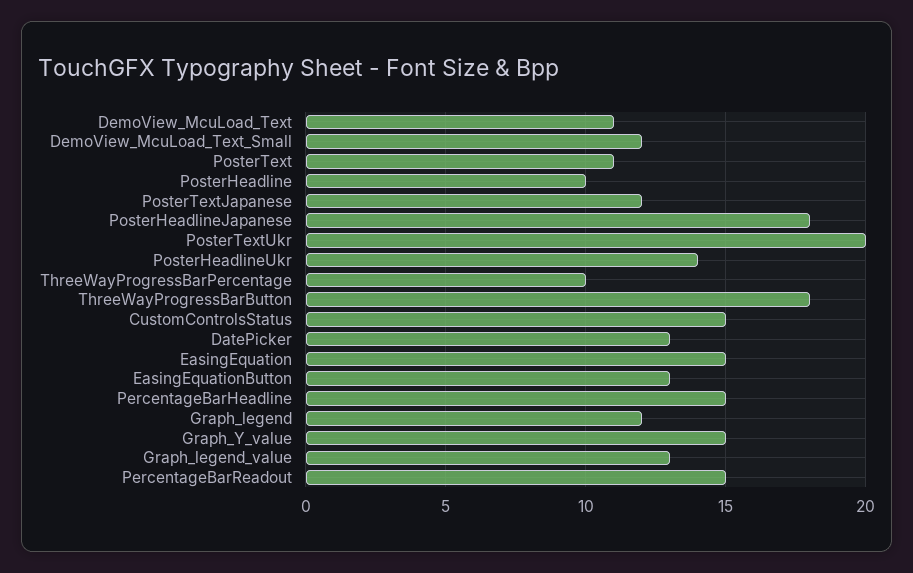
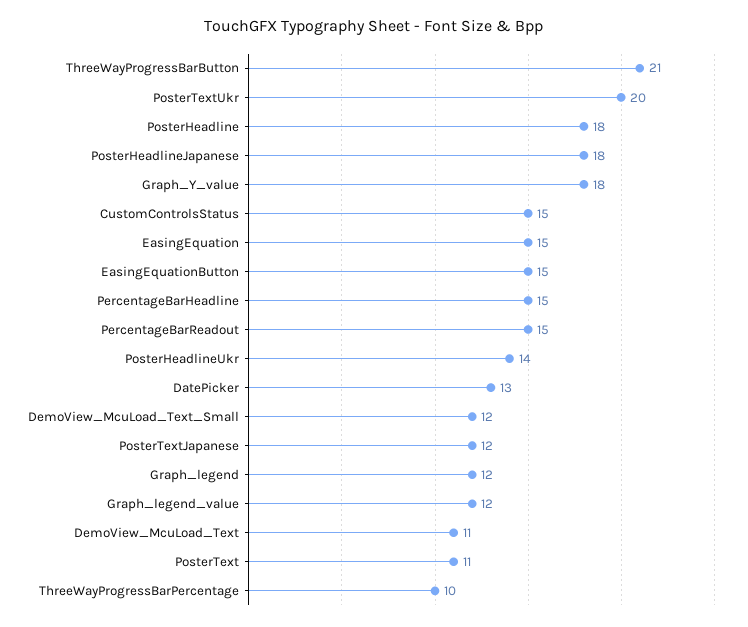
  {
    "DemoView_McuLoad_Text": 11,
    "DemoView_McuLoad_Text_Small": 12,
    "PosterText": 11,
-   "PosterHeadline": 10,
+   "PosterHeadline": 18,
    "PosterTextJapanese": 12,
    "PosterHeadlineJapanese": 18,
    "PosterTextUkr": 20,
    "PosterHeadlineUkr": 14,
    "ThreeWayProgressBarPercentage": 10,
-   "ThreeWayProgressBarButton": 18,
+   "ThreeWayProgressBarButton": 21,
    "CustomControlsStatus": 15,
    "DatePicker": 13,
    "EasingEquation": 15,
-   "EasingEquationButton": 13,
+   "EasingEquationButton": 15,
    "PercentageBarHeadline": 15,
    "Graph_legend": 12,
-   "Graph_Y_value": 15,
+   "Graph_Y_value": 18,
-   "Graph_legend_value": 13,
+   "Graph_legend_value": 12,
    "PercentageBarReadout": 15
  }

